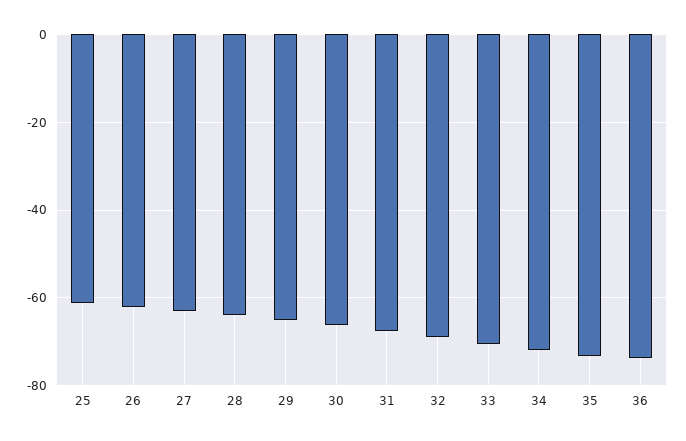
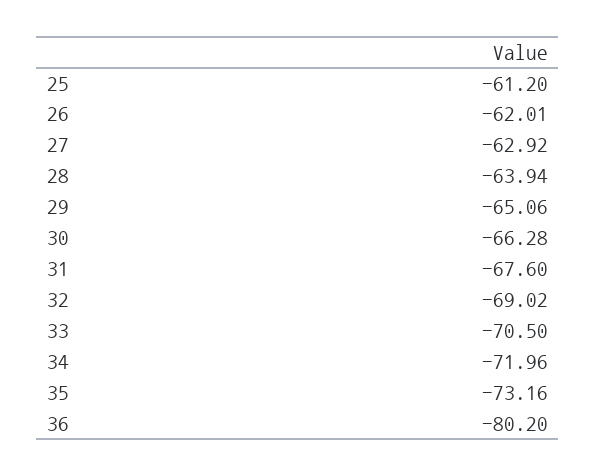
  {
    "25": -61.2,
    "26": -62.01,
    "27": -62.92,
    "28": -63.94,
    "29": -65.06,
    "30": -66.28,
    "31": -67.6,
    "32": -69.02,
    "33": -70.5,
    "34": -71.96,
    "35": -73.16,
-   "36": -74
+   "36": -80.2
  }

